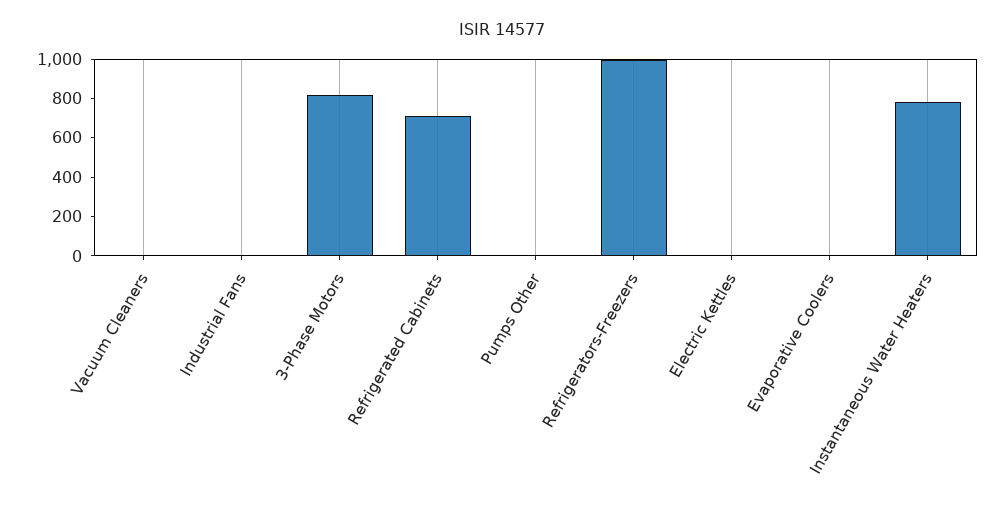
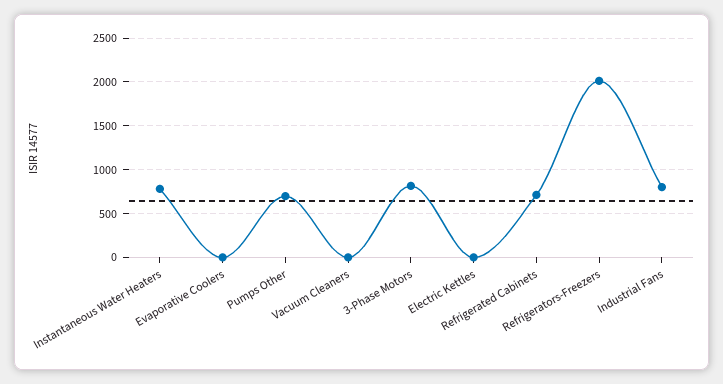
  {
    "Vacuum Cleaners": 0,
-   "Industrial Fans": 0,
+   "Industrial Fans": 800,
    "3-Phase Motors": 800,
    "Refrigerated Cabinets": 700,
-   "Pumps Other": 0,
+   "Pumps Other": 700,
-   "Refrigerators-Freezers": 1000,
+   "Refrigerators-Freezers": 2000,
    "Electric Kettles": 0,
    "Evaporative Coolers": 0,
    "Instantaneous Water Heaters": 800
  }

